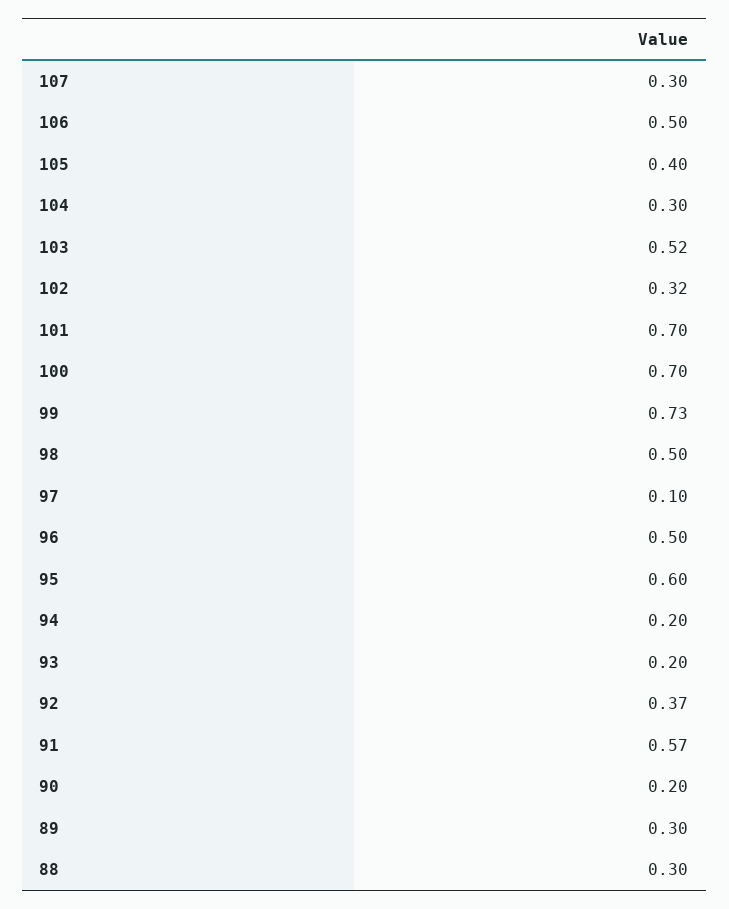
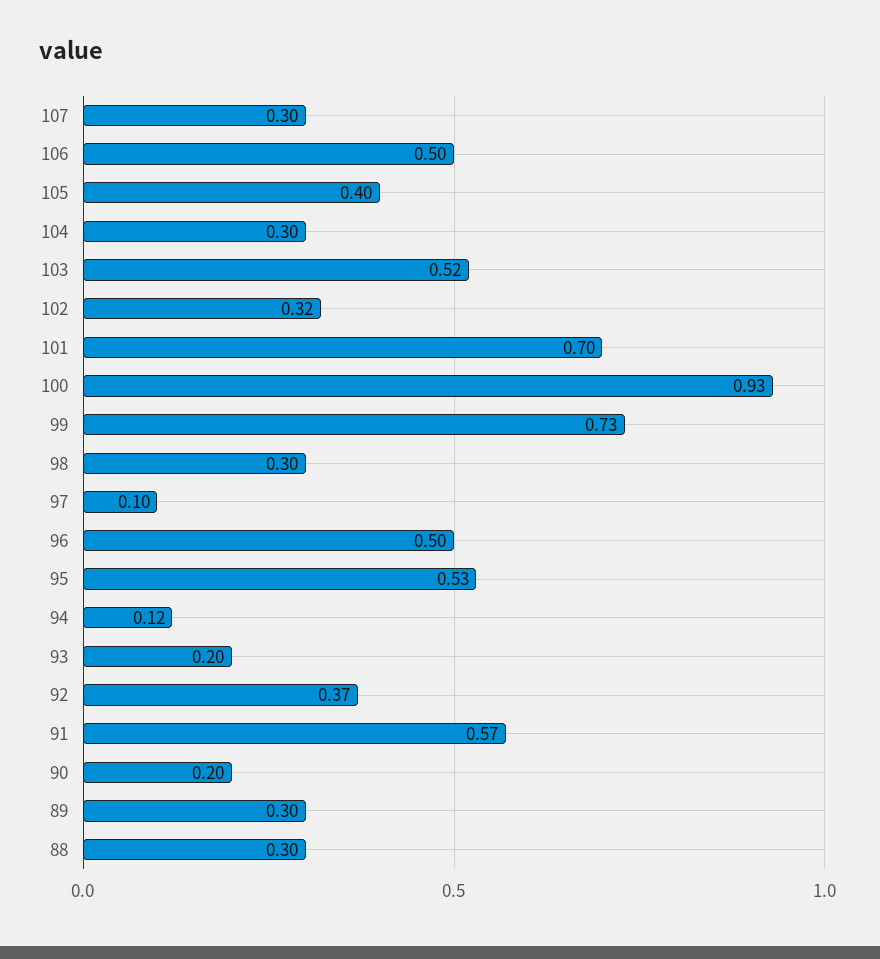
  {
    "107": 0.3,
    "106": 0.5,
    "105": 0.4,
    "104": 0.3,
    "103": 0.52,
    "102": 0.32,
    "101": 0.7,
-   "100": 0.7,
+   "100": 0.93,
    "99": 0.73,
-   "98": 0.5,
+   "98": 0.3,
    "97": 0.1,
    "96": 0.5,
-   "95": 0.6,
+   "95": 0.53,
-   "94": 0.2,
+   "94": 0.12,
    "93": 0.2,
    "92": 0.37,
    "91": 0.57,
    "90": 0.2,
    "89": 0.3,
    "88": 0.3
  }

